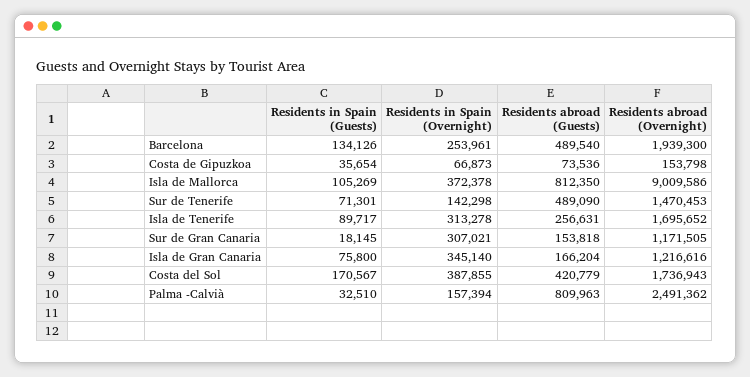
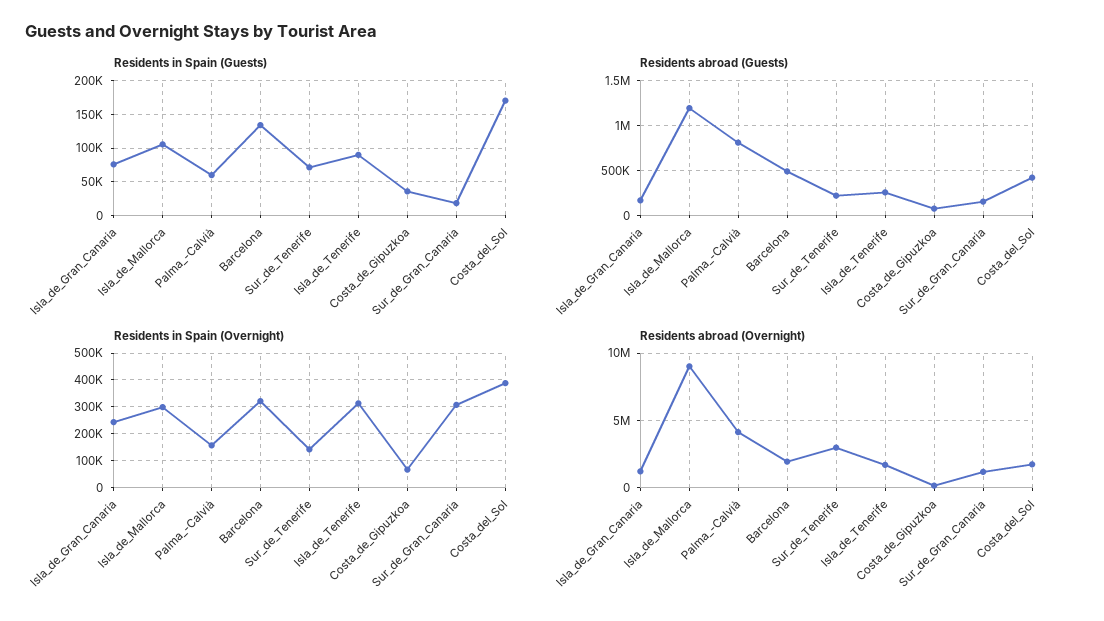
  {
    "Residents in Spain (Guests)": {
      "Barcelona": 134126,
      "Costa de Gipuzkoa": 35654,
      "Isla de Mallorca": 105269,
      "Sur de Tenerife": 71301,
      "Isla de Tenerife": 89717,
      "Sur de Gran Canaria": 18145,
      "Isla de Gran Canaria": 75800,
      "Costa del Sol": 170567,
-     "Palma -Calvià": 32510
+     "Palma -Calvià": 60000
    },
    "Residents in Spain (Overnight)": {
-     "Barcelona": 253961,
+     "Barcelona": 325000,
      "Costa de Gipuzkoa": 66873,
-     "Isla de Mallorca": 372378,
+     "Isla de Mallorca": 300000,
      "Sur de Tenerife": 142298,
      "Isla de Tenerife": 313278,
      "Sur de Gran Canaria": 307021,
-     "Isla de Gran Canaria": 345140,
+     "Isla de Gran Canaria": 250000,
      "Costa del Sol": 387855,
      "Palma -Calvià": 157394
    },
    "Residents abroad (Guests)": {
      "Barcelona": 489540,
      "Costa de Gipuzkoa": 73536,
-     "Isla de Mallorca": 812350,
+     "Isla de Mallorca": 1200000,
-     "Sur de Tenerife": 489090,
+     "Sur de Tenerife": 200000,
      "Isla de Tenerife": 256631,
      "Sur de Gran Canaria": 153818,
      "Isla de Gran Canaria": 166204,
      "Costa del Sol": 420779,
      "Palma -Calvià": 809963
    },
    "Residents abroad (Overnight)": {
      "Barcelona": 1939300,
      "Costa de Gipuzkoa": 153798,
      "Isla de Mallorca": 9009586,
-     "Sur de Tenerife": 1470453,
+     "Sur de Tenerife": 3000000,
      "Isla de Tenerife": 1695652,
      "Sur de Gran Canaria": 1171505,
      "Isla de Gran Canaria": 1216616,
      "Costa del Sol": 1736943,
-     "Palma -Calvià": 2491362
+     "Palma -Calvià": 4000000
    }
  }

